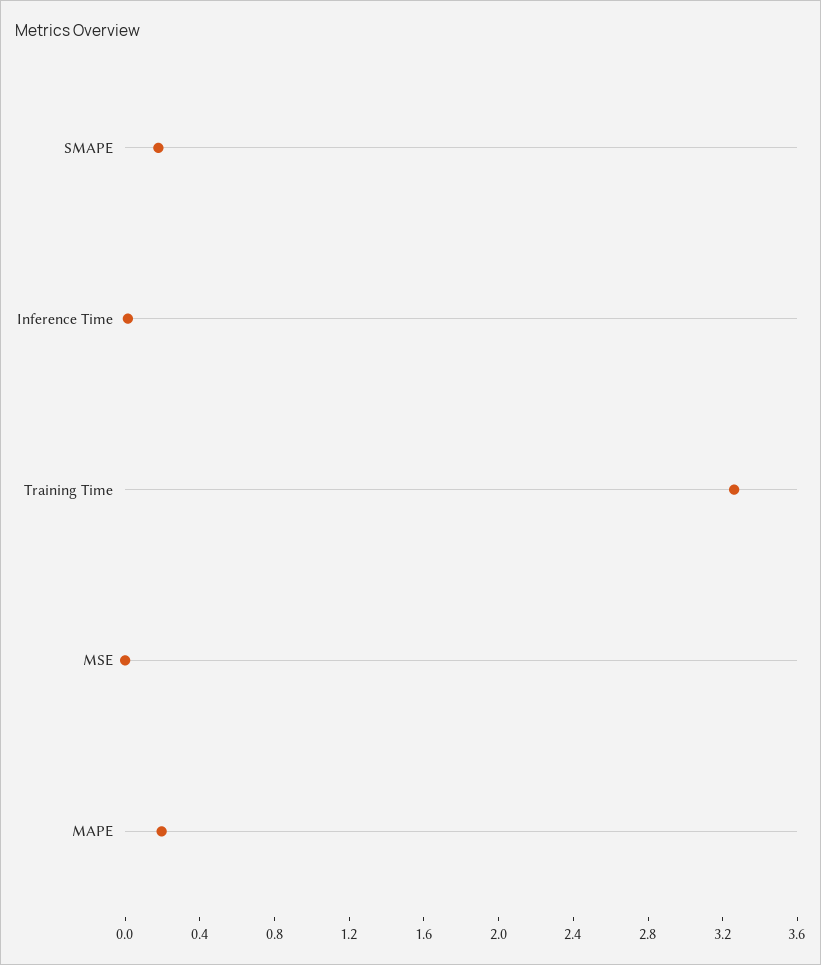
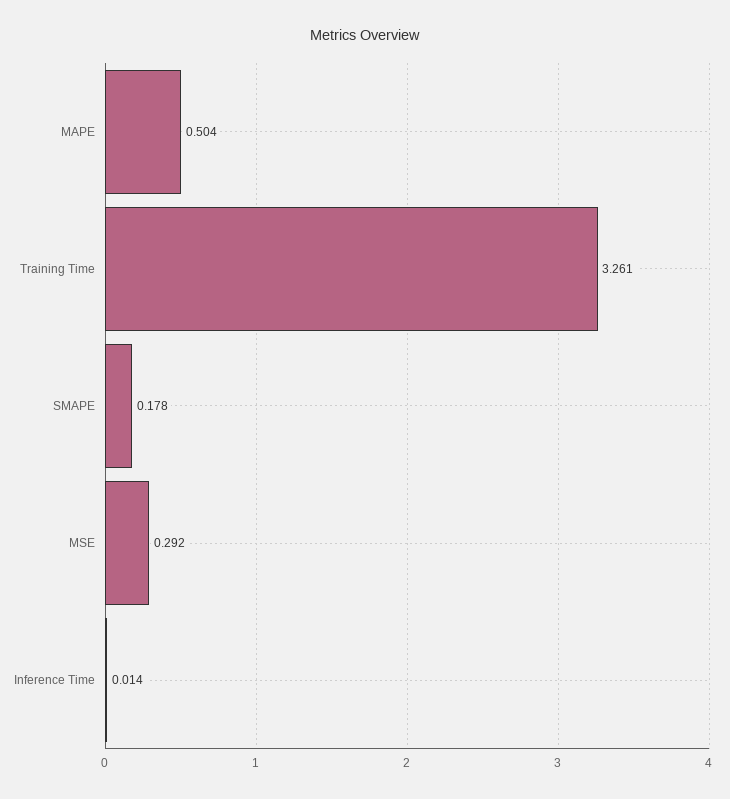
  {
    "SMAPE": 0.178,
    "Inference Time": 0.014,
    "Training Time": 3.261,
-   "MSE": 0,
+   "MSE": 0.292,
-   "MAPE": 0.2
+   "MAPE": 0.504
  }

